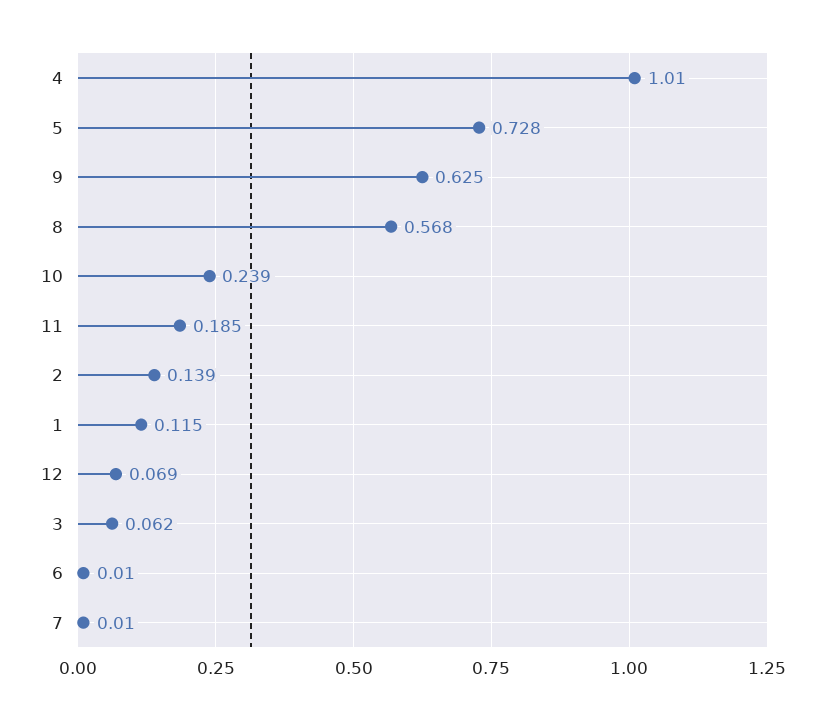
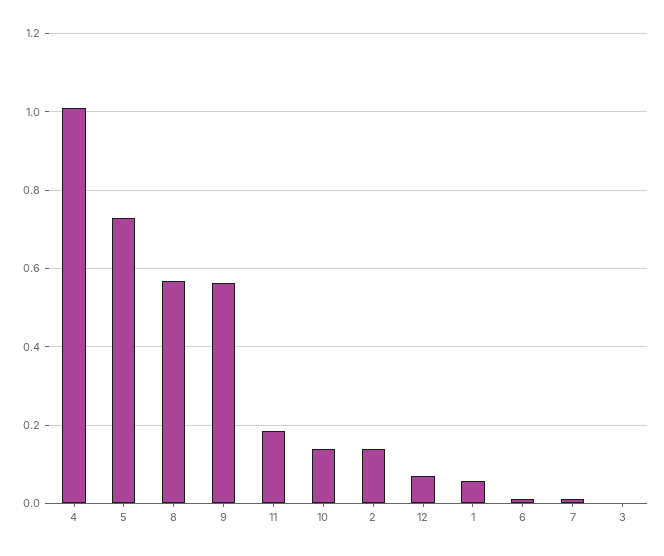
  {
    "4": 1.01,
    "5": 0.728,
-   "9": 0.625,
+   "9": 0.56,
    "8": 0.568,
-   "10": 0.239,
+   "10": 0.14,
    "11": 0.185,
    "2": 0.139,
-   "1": 0.115,
+   "1": 0.06,
    "12": 0.069,
-   "3": 0.062,
+   "3": 0,
    "6": 0.01,
    "7": 0.01
  }

